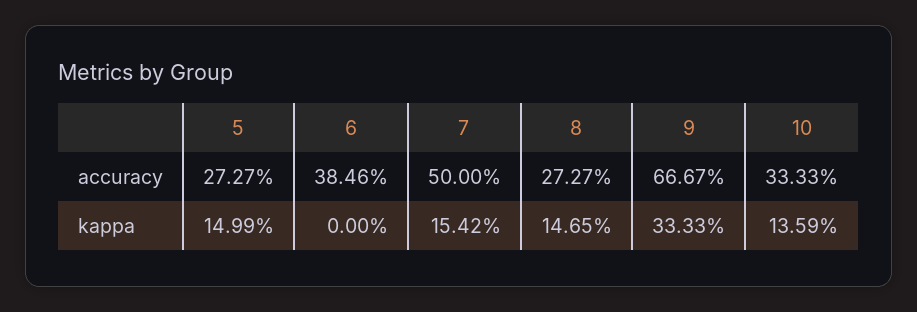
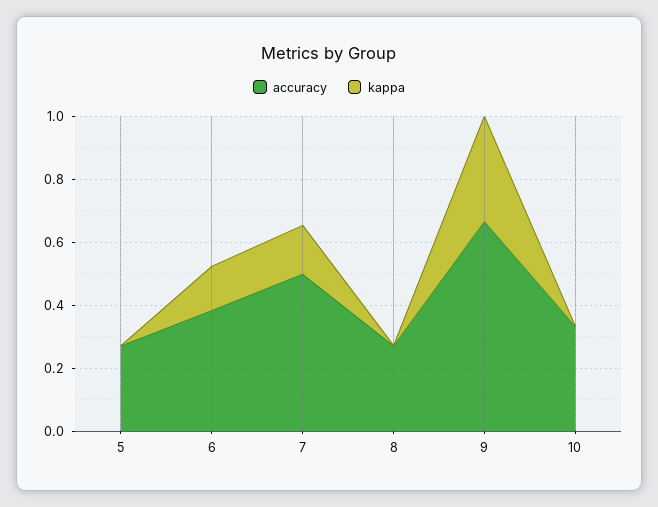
  {
    "accuracy": {
      "5": 0.2727,
      "6": 0.3846,
      "7": 0.5,
      "8": 0.2727,
      "9": 0.6667,
      "10": 0.3333
    },
    "kappa": {
-     "5": 0.1499,
+     "5": 0,
-     "6": 0,
+     "6": 0.15,
      "7": 0.1542,
-     "8": 0.1465,
+     "8": 0,
      "9": 0.3333,
-     "10": 0.1359
+     "10": 0
    }
  }

